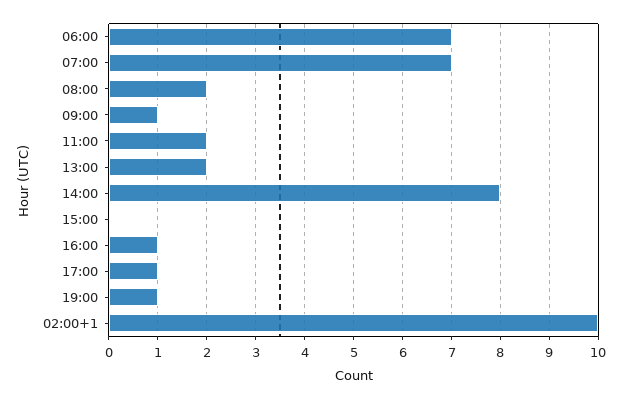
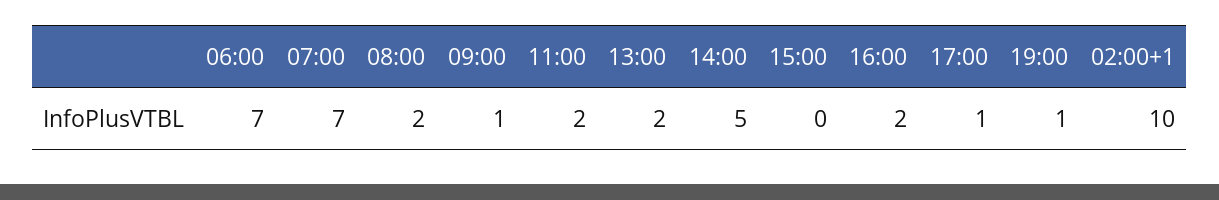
  {
    "06:00": 7,
    "07:00": 7,
    "08:00": 2,
    "09:00": 1,
    "11:00": 2,
    "13:00": 2,
-   "14:00": 8,
+   "14:00": 5,
    "15:00": 0,
-   "16:00": 1,
+   "16:00": 2,
    "17:00": 1,
    "19:00": 1,
    "02:00+1": 10
  }

